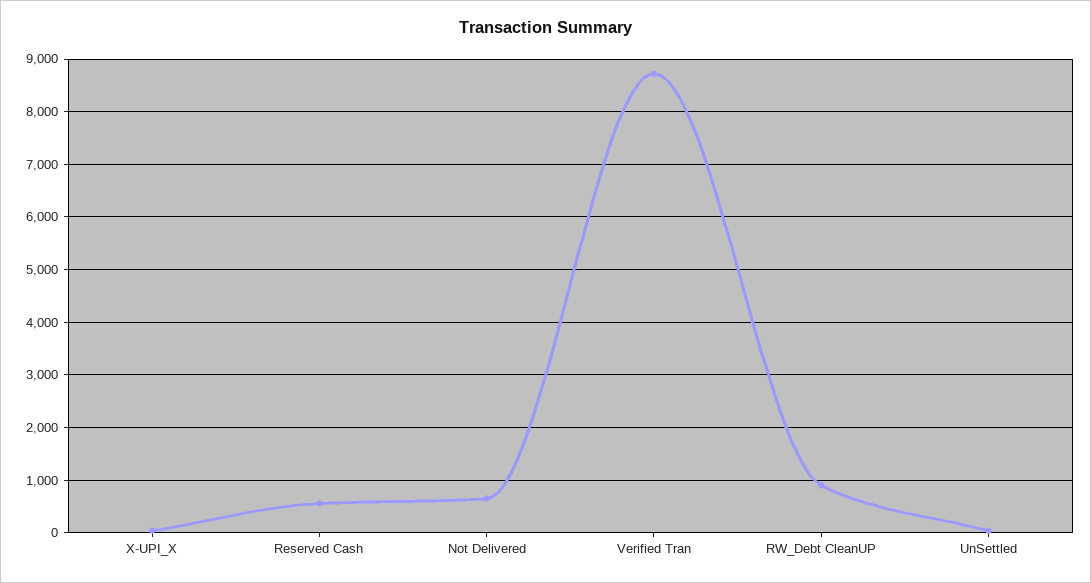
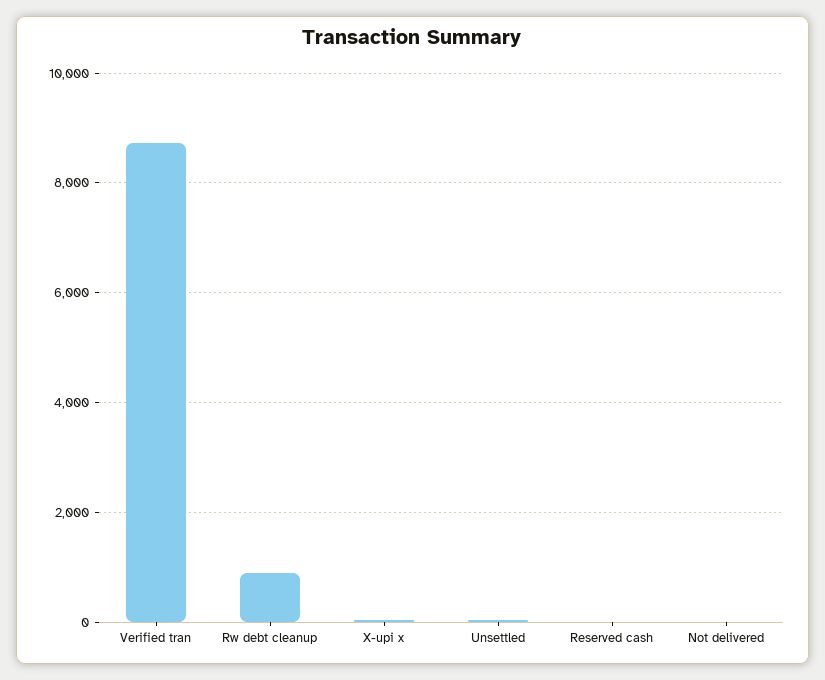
  {
    "X-UPI_X": 0,
-   "Reserved Cash": 600,
+   "Reserved Cash": 0,
-   "Not Delivered": 600,
+   "Not Delivered": 0,
    "Verified Tran": 8800,
    "RW_Debt CleanUP": 1000,
    "UnSettled": 0
  }

